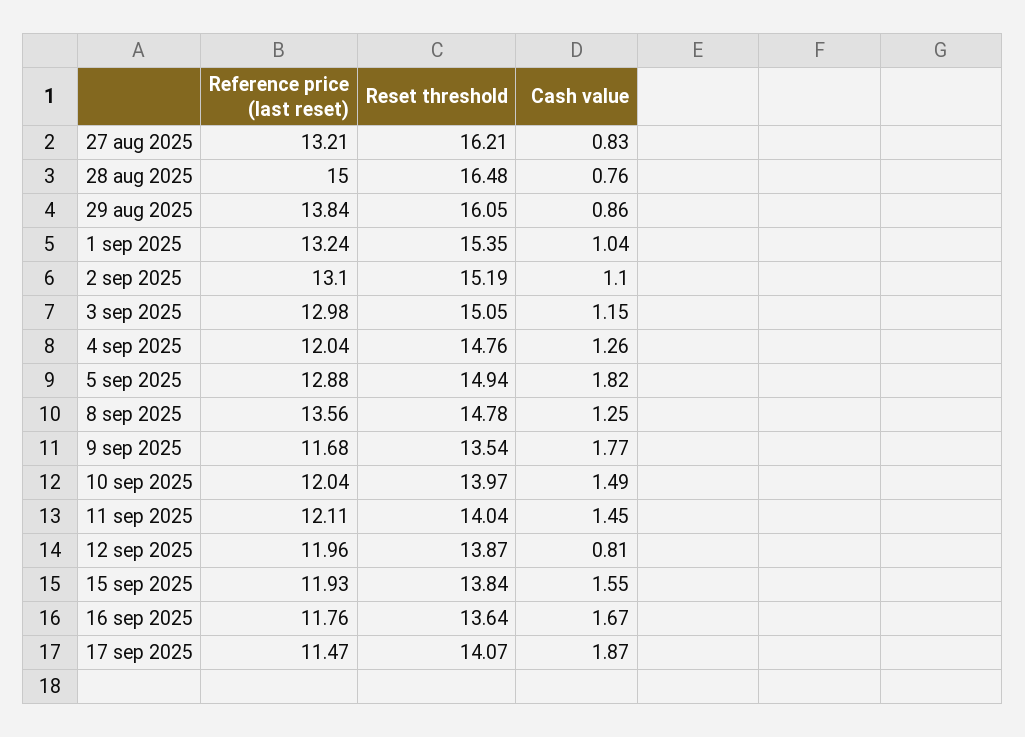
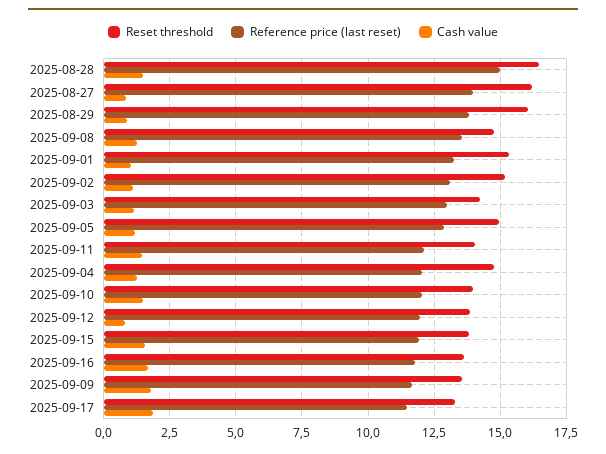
  {
    "Reference price (last reset)": {
-     "27 aug 2025": 13.21,
+     "27 aug 2025": 14,
      "28 aug 2025": 15,
      "29 aug 2025": 13.84,
      "1 sep 2025": 13.24,
      "2 sep 2025": 13.1,
      "3 sep 2025": 12.98,
      "4 sep 2025": 12.04,
      "5 sep 2025": 12.88,
      "8 sep 2025": 13.56,
      "9 sep 2025": 11.68,
      "10 sep 2025": 12.04,
      "11 sep 2025": 12.11,
      "12 sep 2025": 11.96,
      "15 sep 2025": 11.93,
      "16 sep 2025": 11.76,
      "17 sep 2025": 11.47
    },
    "Reset threshold": {
      "27 aug 2025": 16.21,
      "28 aug 2025": 16.48,
      "29 aug 2025": 16.05,
      "1 sep 2025": 15.35,
      "2 sep 2025": 15.19,
-     "3 sep 2025": 15.05,
+     "3 sep 2025": 14.25,
      "4 sep 2025": 14.76,
      "5 sep 2025": 14.94,
      "8 sep 2025": 14.78,
      "9 sep 2025": 13.54,
      "10 sep 2025": 13.97,
      "11 sep 2025": 14.04,
      "12 sep 2025": 13.87,
      "15 sep 2025": 13.84,
      "16 sep 2025": 13.64,
-     "17 sep 2025": 14.07
+     "17 sep 2025": 13.25
    },
    "Cash value": {
      "27 aug 2025": 0.83,
-     "28 aug 2025": 0.76,
+     "28 aug 2025": 1.5,
      "29 aug 2025": 0.86,
      "1 sep 2025": 1.04,
      "2 sep 2025": 1.1,
      "3 sep 2025": 1.15,
      "4 sep 2025": 1.26,
-     "5 sep 2025": 1.82,
+     "5 sep 2025": 1.25,
      "8 sep 2025": 1.25,
      "9 sep 2025": 1.77,
      "10 sep 2025": 1.49,
      "11 sep 2025": 1.45,
      "12 sep 2025": 0.81,
      "15 sep 2025": 1.55,
      "16 sep 2025": 1.67,
      "17 sep 2025": 1.87
    }
  }

